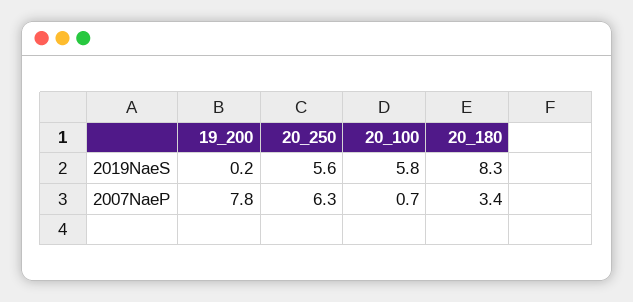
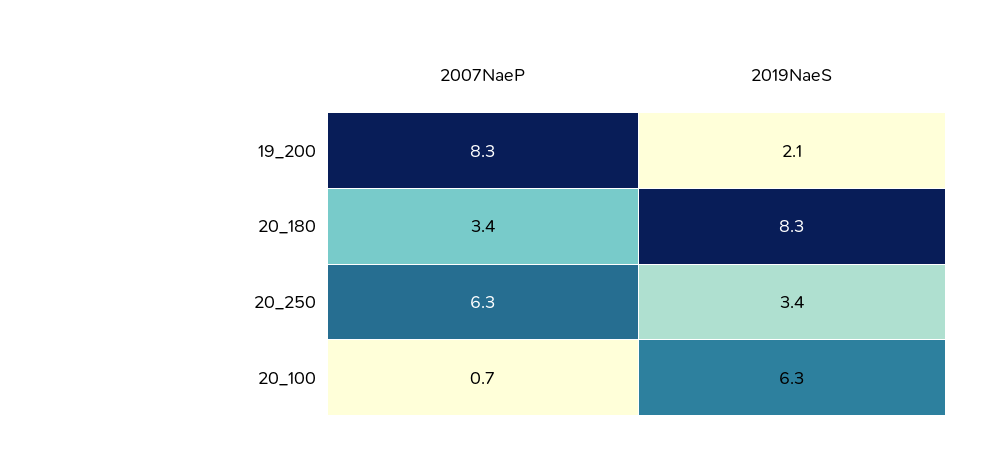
  {
    "19_200": {
-     "2019NaeS": 0.2,
+     "2019NaeS": 2.1,
-     "2007NaeP": 7.8
+     "2007NaeP": 8.3
    },
    "20_250": {
-     "2019NaeS": 5.6,
+     "2019NaeS": 3.4,
      "2007NaeP": 6.3
    },
    "20_100": {
-     "2019NaeS": 5.8,
+     "2019NaeS": 6.3,
      "2007NaeP": 0.7
    },
    "20_180": {
      "2019NaeS": 8.3,
      "2007NaeP": 3.4
    }
  }

